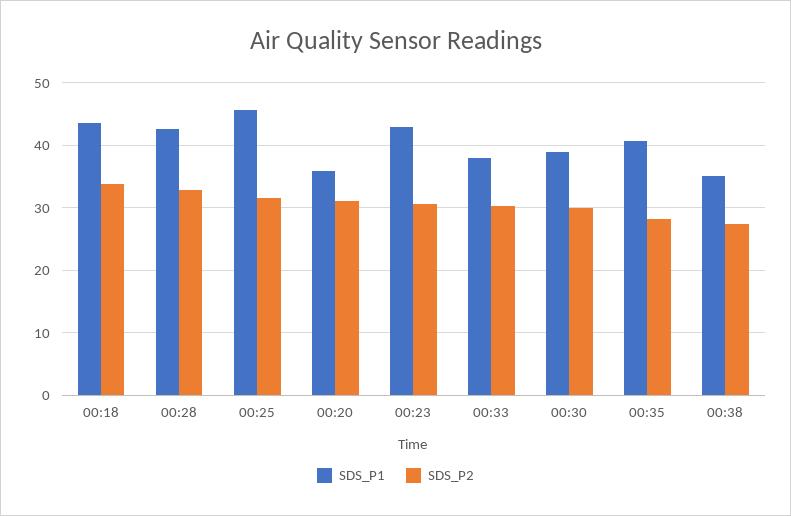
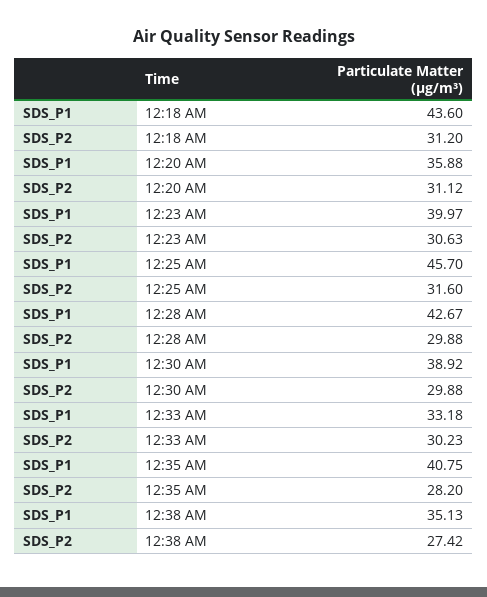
  {
    "SDS_P1": {
      "00:18": 43.6,
      "00:28": 42.67,
      "00:25": 45.7,
      "00:20": 35.88,
-     "00:23": 43,
+     "00:23": 39.97,
-     "00:33": 38,
+     "00:33": 33.18,
      "00:30": 38.92,
      "00:35": 40.75,
      "00:38": 35.13
    },
    "SDS_P2": {
-     "00:18": 34,
+     "00:18": 31.2,
-     "00:28": 33,
+     "00:28": 29.88,
      "00:25": 31.6,
      "00:20": 31.12,
      "00:23": 30.63,
      "00:33": 30.23,
      "00:30": 29.88,
      "00:35": 28.2,
      "00:38": 27.42
    }
  }

